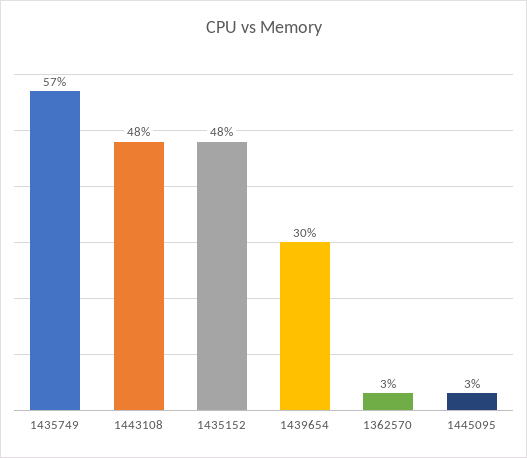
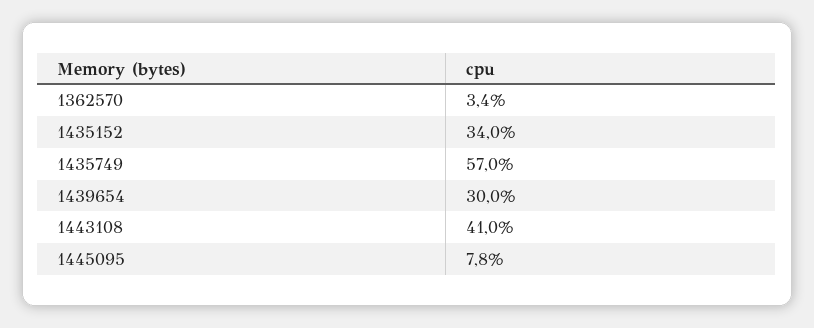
  {
    "1435749": 57,
-   "1443108": 48,
+   "1443108": 41,
-   "1435152": 48,
+   "1435152": 34,
    "1439654": 30,
    "1362570": 3.4,
-   "1445095": 3
+   "1445095": 7.8
  }

